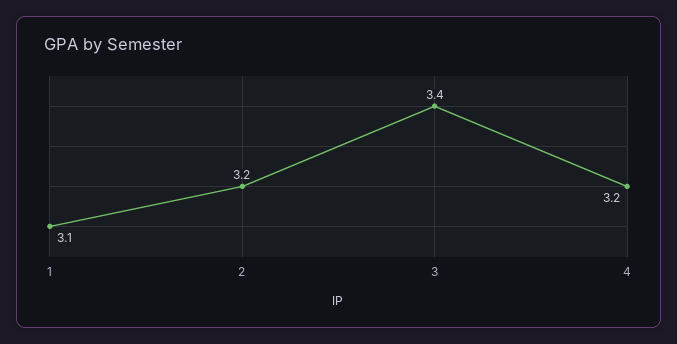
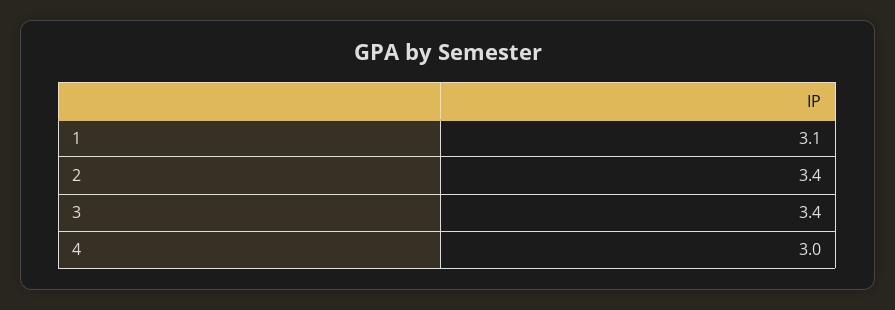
  {
    "1": 3.1,
-   "2": 3.2,
+   "2": 3.4,
    "3": 3.4,
-   "4": 3.2
+   "4": 3
  }

